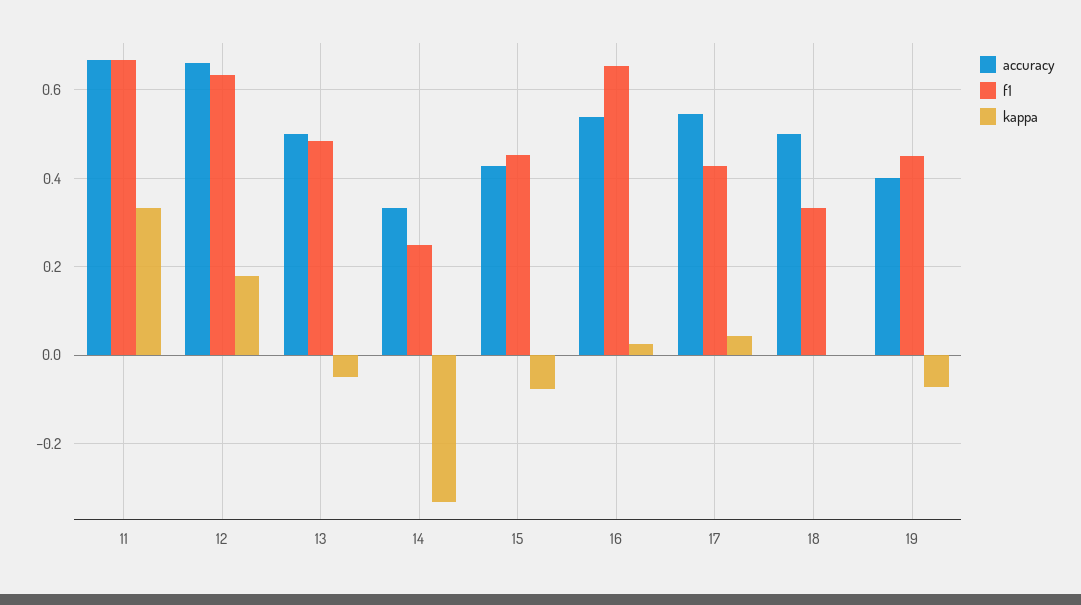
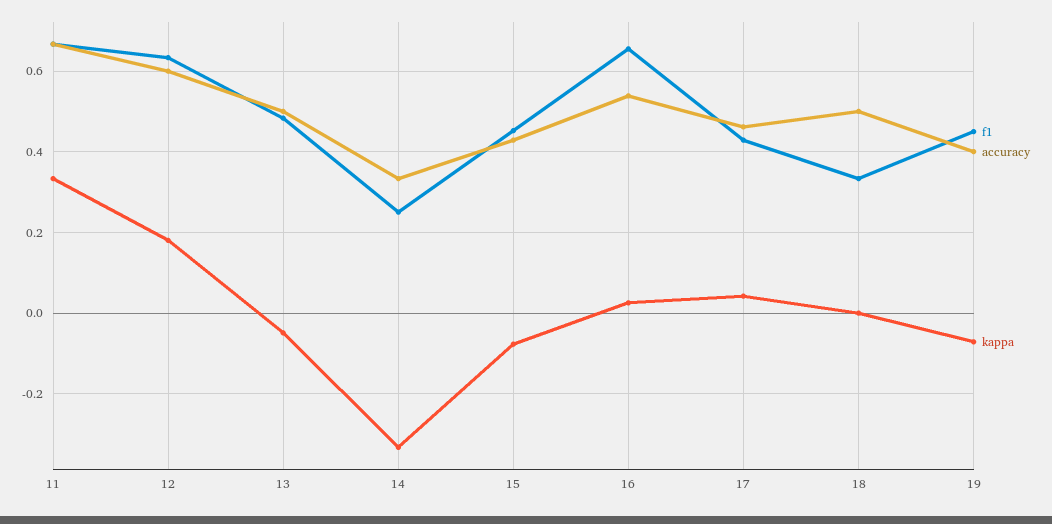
  {
    "accuracy": {
      "11": 0.66,
-     "12": 0.66,
+     "12": 0.6,
      "13": 0.5,
      "14": 0.34,
      "15": 0.42,
      "16": 0.54,
-     "17": 0.54,
+     "17": 0.46,
      "18": 0.5,
      "19": 0.4
    },
    "f1": {
      "11": 0.66,
      "12": 0.64,
      "13": 0.48,
      "14": 0.26,
      "15": 0.46,
      "16": 0.66,
      "17": 0.42,
      "18": 0.34,
      "19": 0.46
    },
    "kappa": {
      "11": 0.34,
      "12": 0.18,
      "13": -0.04,
      "14": -0.34,
      "15": -0.08,
      "16": 0.02,
      "17": 0.04,
      "18": 0,
      "19": -0.08
    }
  }

